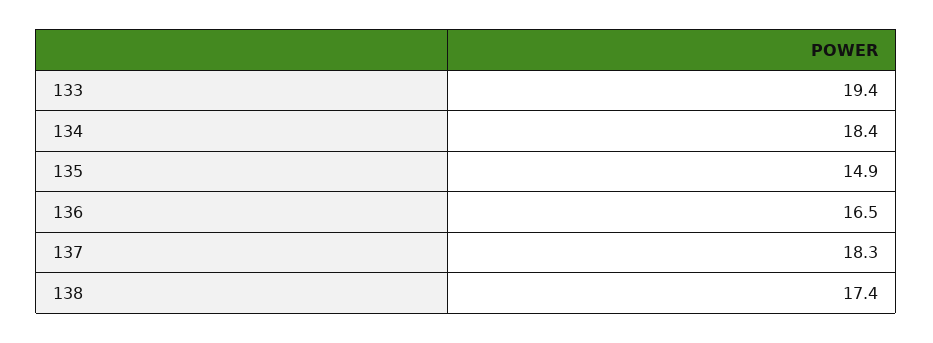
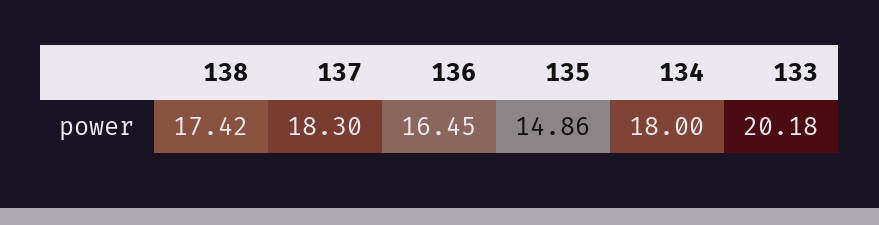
  {
-   "133": 19.4,
+   "133": 20.18,
-   "134": 18.4,
+   "134": 18,
    "135": 14.86,
    "136": 16.45,
    "137": 18.3,
    "138": 17.42
  }

